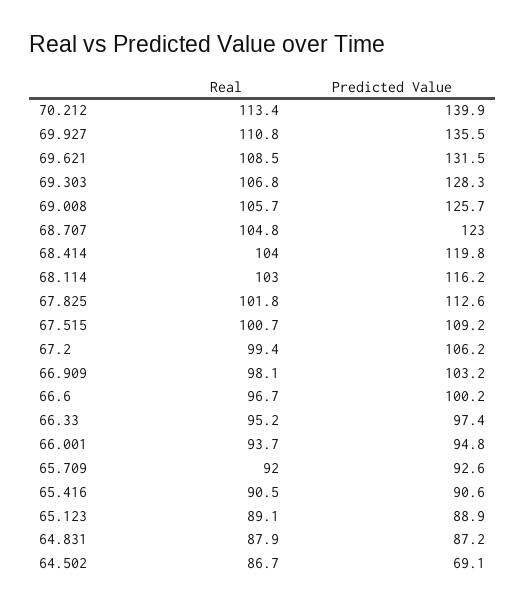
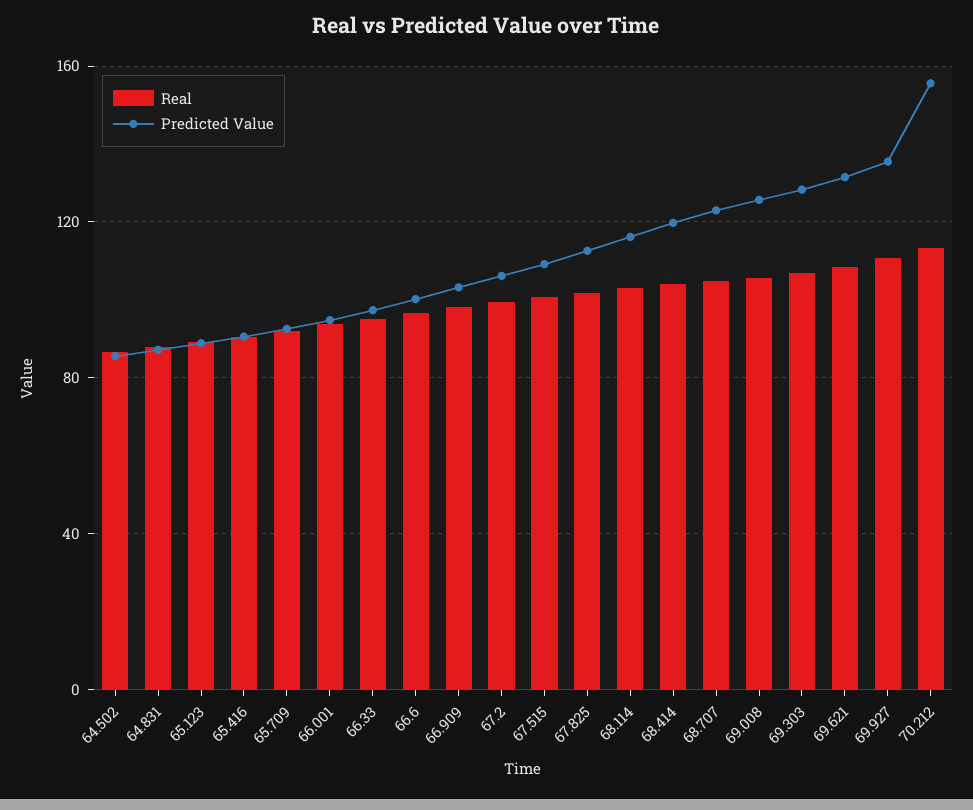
  {
    "Real": {
      "70.212": 113.4,
      "69.927": 110.8,
      "69.621": 108.5,
      "69.303": 106.8,
      "69.008": 105.7,
      "68.707": 104.8,
      "68.414": 104,
      "68.114": 103,
      "67.825": 101.8,
      "67.515": 100.7,
      "67.2": 99.4,
      "66.909": 98.1,
      "66.6": 96.7,
      "66.33": 95.2,
      "66.001": 93.7,
      "65.709": 92,
      "65.416": 90.5,
      "65.123": 89.1,
      "64.831": 87.9,
      "64.502": 86.7
    },
    "Predicted Value": {
-     "70.212": 139.9,
+     "70.212": 155,
      "69.927": 135.5,
      "69.621": 131.5,
      "69.303": 128.3,
      "69.008": 125.7,
      "68.707": 123,
      "68.414": 119.8,
      "68.114": 116.2,
      "67.825": 112.6,
      "67.515": 109.2,
      "67.2": 106.2,
      "66.909": 103.2,
      "66.6": 100.2,
      "66.33": 97.4,
      "66.001": 94.8,
      "65.709": 92.6,
      "65.416": 90.6,
      "65.123": 88.9,
      "64.831": 87.2,
-     "64.502": 69.1
+     "64.502": 85
    }
  }

